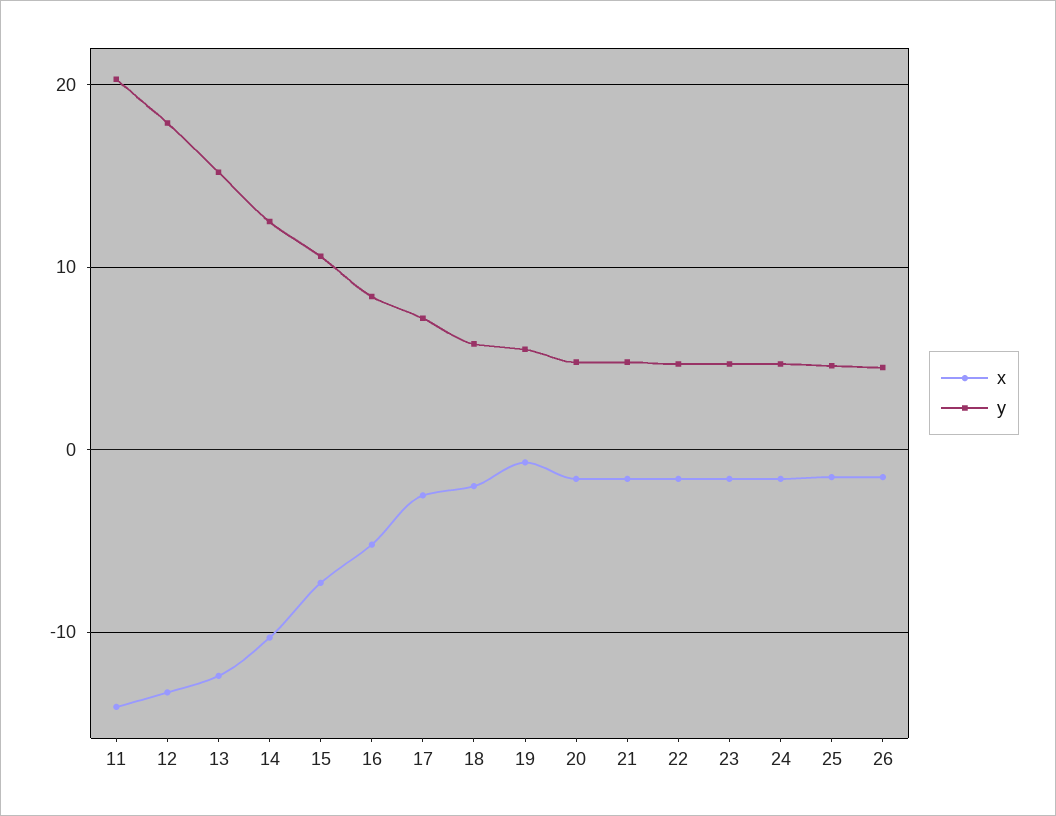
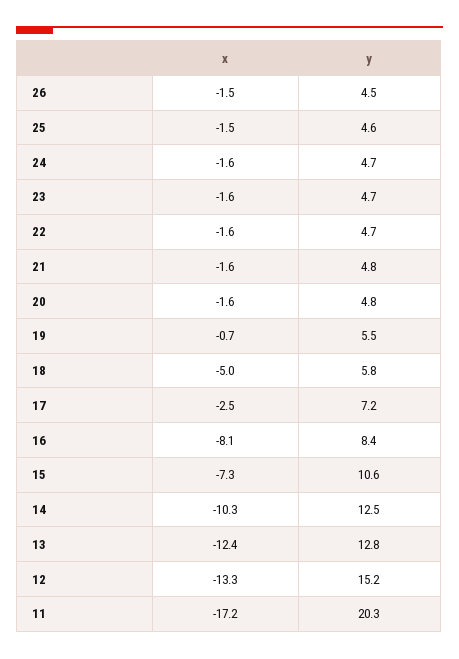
  {
    "x": {
-     "11": -14,
+     "11": -17.2,
      "12": -13.3,
      "13": -12.4,
      "14": -10.3,
      "15": -7.3,
-     "16": -5,
+     "16": -8.1,
      "17": -2.5,
-     "18": -2,
+     "18": -5,
      "19": -0.7,
      "20": -1.6,
      "21": -1.6,
      "22": -1.6,
      "23": -1.6,
      "24": -1.6,
      "25": -1.5,
      "26": -1.5
    },
    "y": {
      "11": 20.3,
-     "12": 18,
+     "12": 15.2,
-     "13": 15,
+     "13": 12.8,
      "14": 12.5,
      "15": 10.6,
      "16": 8.4,
      "17": 7.2,
      "18": 5.8,
      "19": 5.5,
      "20": 4.8,
      "21": 4.8,
      "22": 4.7,
      "23": 4.7,
      "24": 4.7,
      "25": 4.6,
      "26": 4.5
    }
  }

